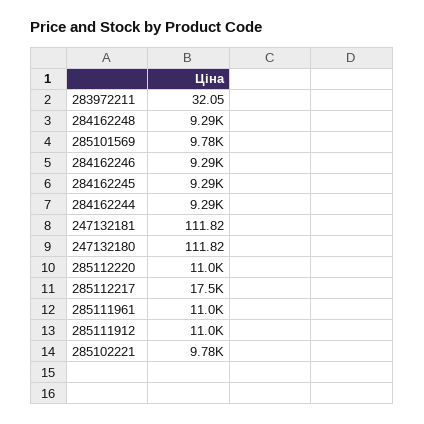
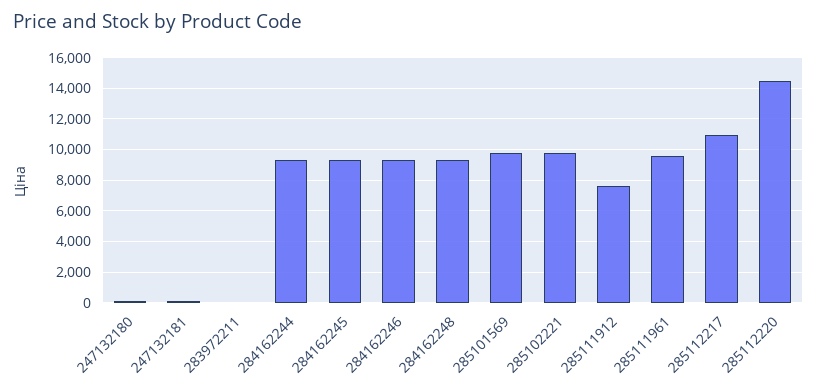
  {
    "283972211": 32.05,
    "284162248": 9290,
    "285101569": 9780,
    "284162246": 9290,
    "284162245": 9290,
    "284162244": 9290,
    "247132181": 111.82,
    "247132180": 111.82,
-   "285112220": 11000,
+   "285112220": 14500,
-   "285112217": 17500,
+   "285112217": 11000,
-   "285111961": 11000,
+   "285111961": 9500,
-   "285111912": 11000,
+   "285111912": 7500,
    "285102221": 9780
  }

